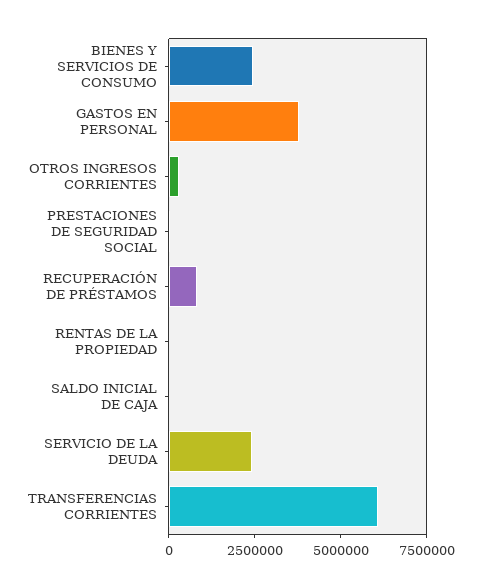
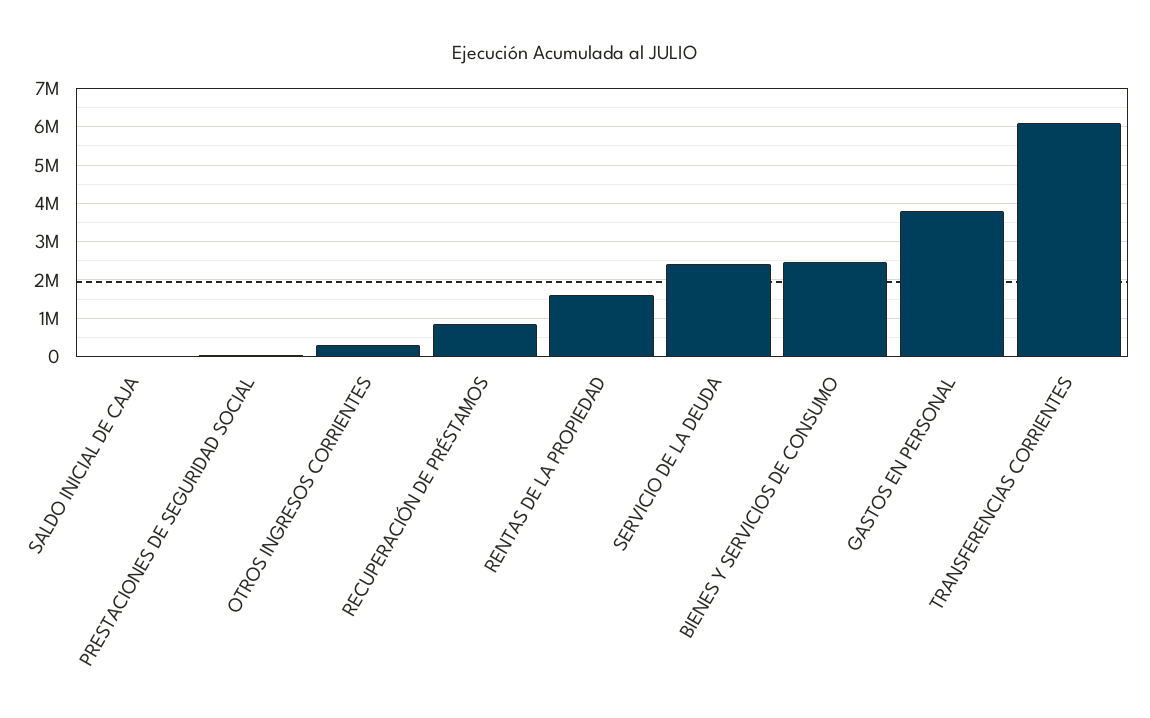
  {
    "BIENES Y SERVICIOS DE CONSUMO": 2400000,
    "GASTOS EN PERSONAL": 3800000,
    "OTROS INGRESOS CORRIENTES": 400000,
    "PRESTACIONES DE SEGURIDAD SOCIAL": 0,
    "RECUPERACIÓN DE PRÉSTAMOS": 800000,
-   "RENTAS DE LA PROPIEDAD": 0,
+   "RENTAS DE LA PROPIEDAD": 1600000,
    "SALDO INICIAL DE CAJA": 0,
    "SERVICIO DE LA DEUDA": 2400000,
    "TRANSFERENCIAS CORRIENTES": 6000000
  }

